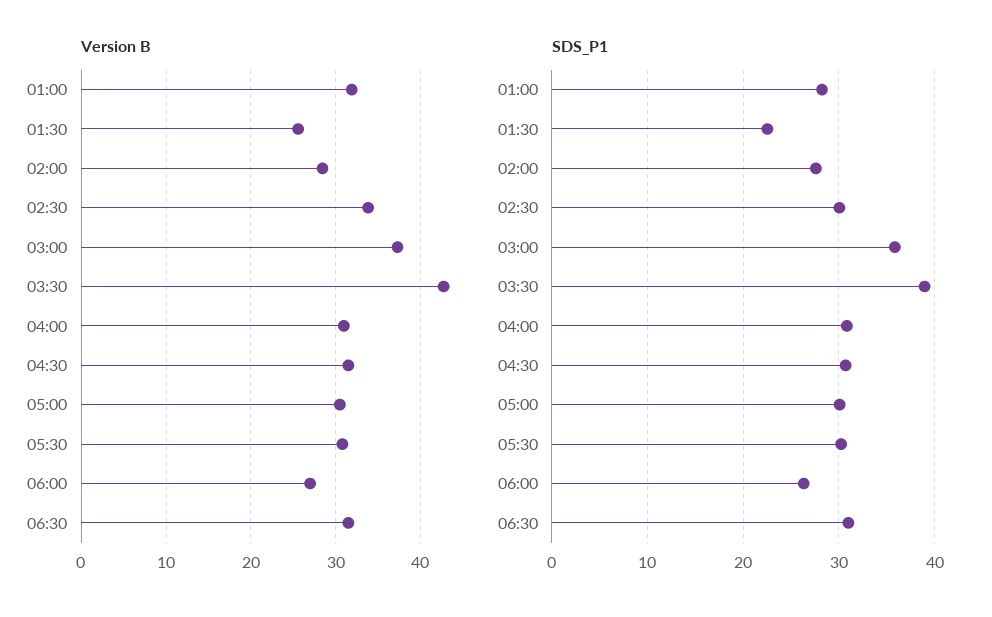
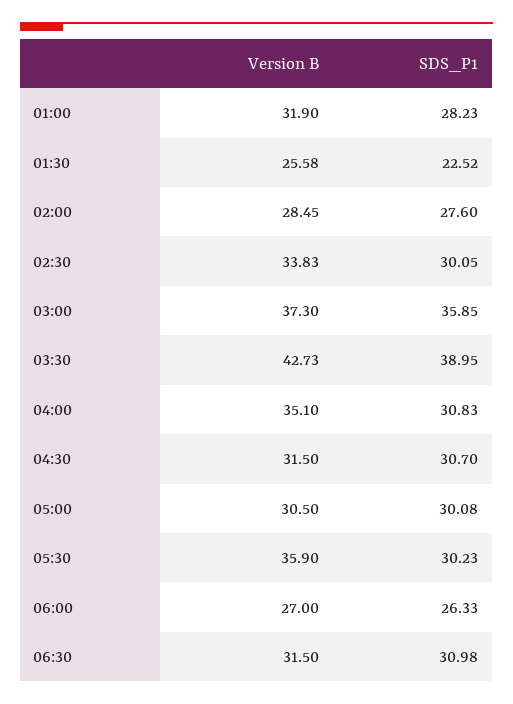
  {
    "Version B": {
      "01:00": 31.9,
      "01:30": 25.58,
      "02:00": 28.45,
      "02:30": 33.83,
      "03:00": 37.3,
      "03:30": 42.73,
-     "04:00": 31,
+     "04:00": 35.1,
      "04:30": 31.5,
      "05:00": 30.5,
-     "05:30": 31,
+     "05:30": 35.9,
      "06:00": 27,
      "06:30": 31.5
    },
    "SDS_P1": {
      "01:00": 28.23,
      "01:30": 22.52,
      "02:00": 27.6,
      "02:30": 30.05,
      "03:00": 35.85,
      "03:30": 38.95,
      "04:00": 30.83,
      "04:30": 30.7,
      "05:00": 30.08,
      "05:30": 30.23,
      "06:00": 26.33,
      "06:30": 30.98
    }
  }

